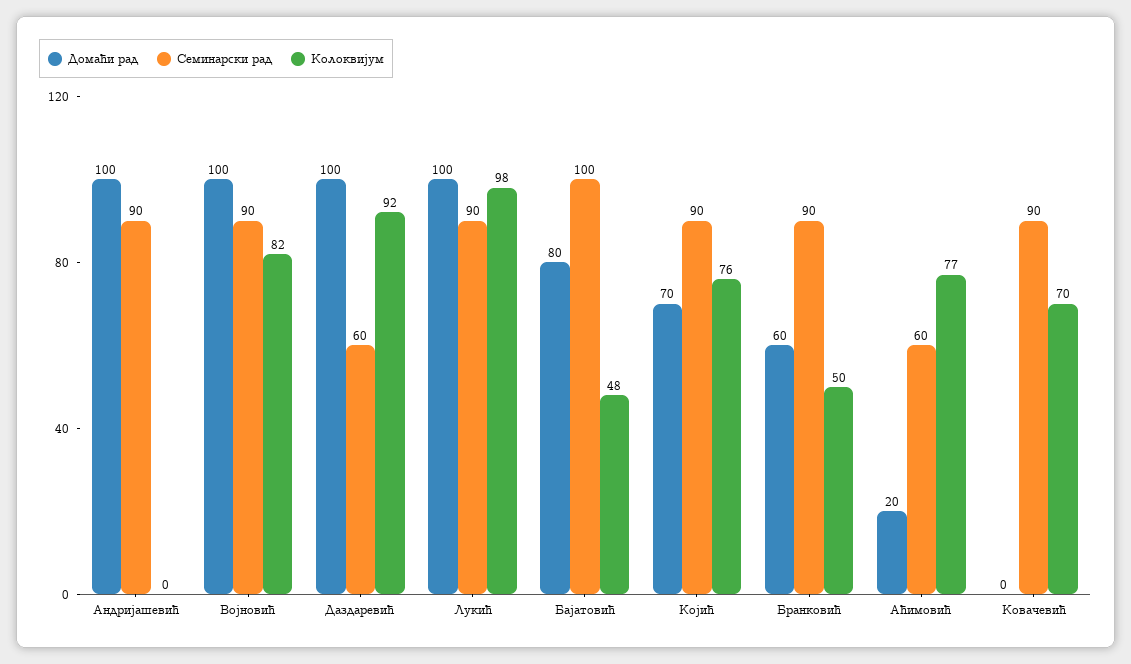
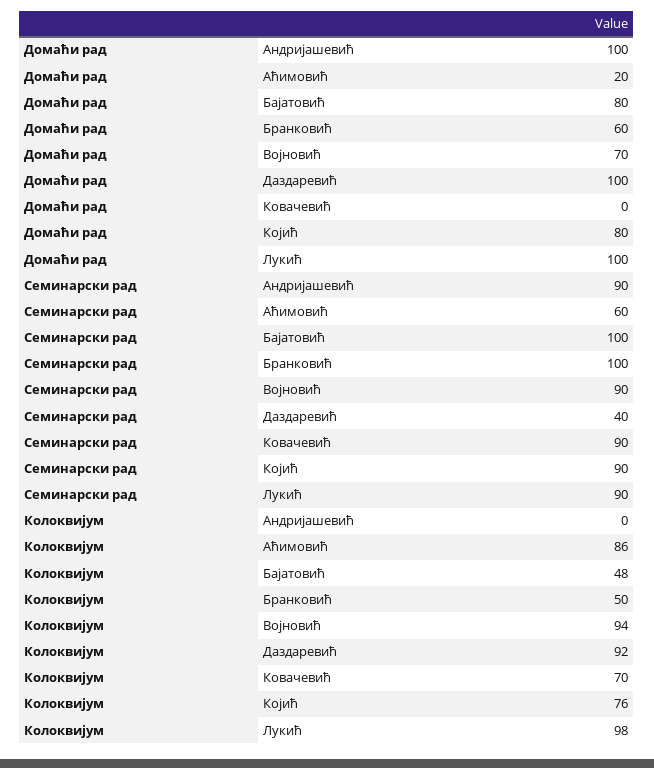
  {
    "Домаћи рад": {
      "Андријашевић": 100,
-     "Војновић": 100,
+     "Војновић": 70,
      "Даздаревић": 100,
      "Лукић": 100,
      "Бајатовић": 80,
-     "Којић": 70,
+     "Којић": 80,
      "Бранковић": 60,
      "Аћимовић": 20,
      "Ковачевић": 0
    },
    "Семинарски рад": {
      "Андријашевић": 90,
      "Војновић": 90,
-     "Даздаревић": 60,
+     "Даздаревић": 40,
      "Лукић": 90,
      "Бајатовић": 100,
      "Којић": 90,
-     "Бранковић": 90,
+     "Бранковић": 100,
      "Аћимовић": 60,
      "Ковачевић": 90
    },
    "Колоквијум": {
      "Андријашевић": 0,
-     "Војновић": 82,
+     "Војновић": 94,
      "Даздаревић": 92,
      "Лукић": 98,
      "Бајатовић": 48,
      "Којић": 76,
      "Бранковић": 50,
-     "Аћимовић": 77,
+     "Аћимовић": 86,
      "Ковачевић": 70
    }
  }

